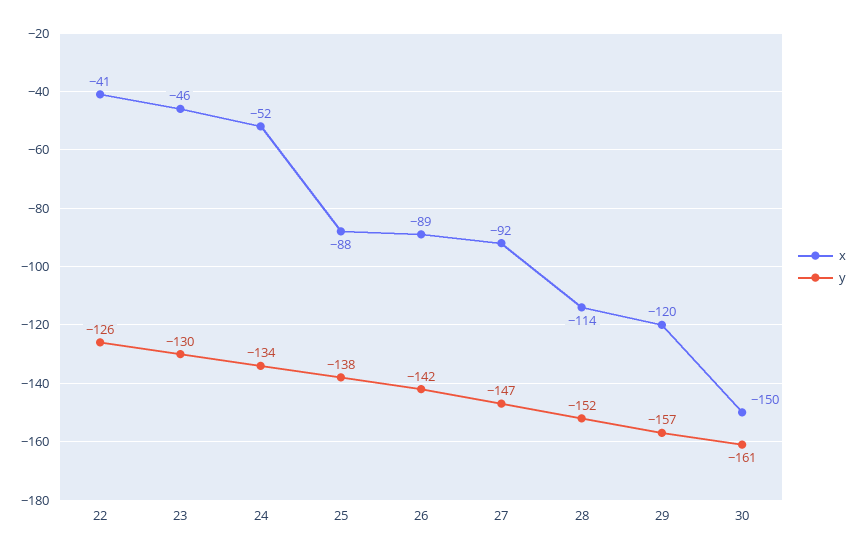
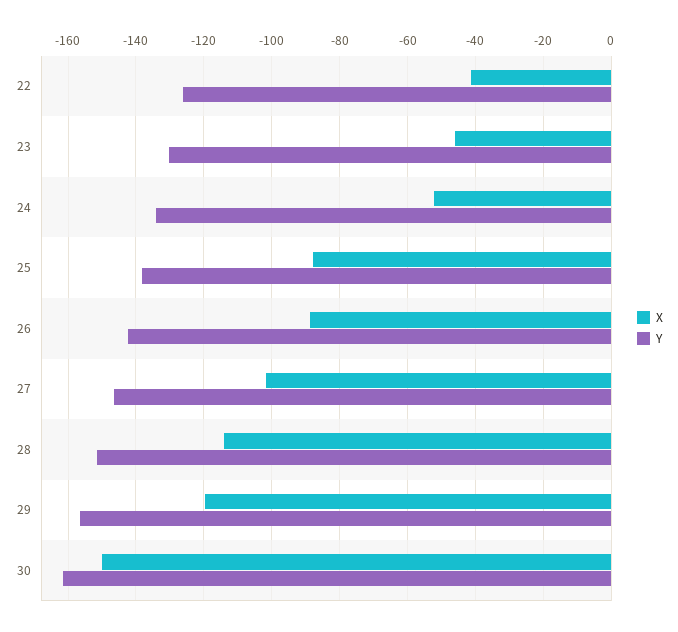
  {
    "x": {
      "22": -41,
      "23": -46,
      "24": -52,
      "25": -88,
      "26": -89,
-     "27": -92,
+     "27": -102,
      "28": -114,
      "29": -120,
      "30": -150
    },
    "y": {
      "22": -126,
      "23": -130,
      "24": -134,
      "25": -138,
      "26": -142,
      "27": -147,
      "28": -152,
      "29": -157,
      "30": -161
    }
  }

